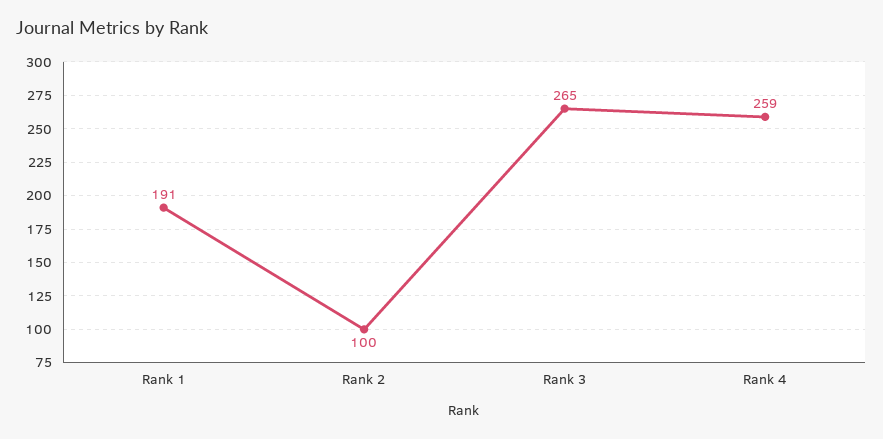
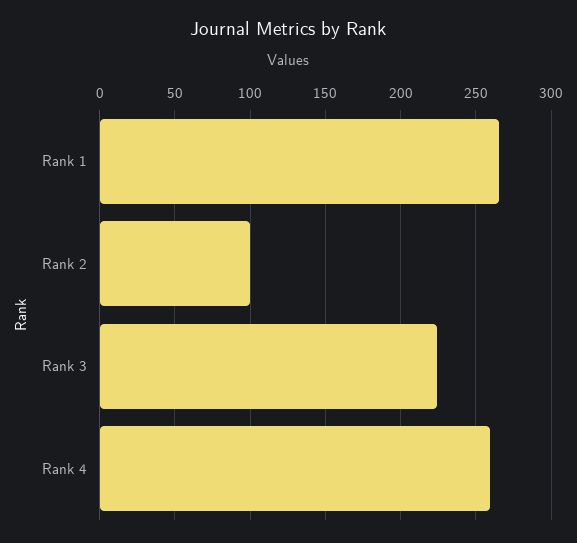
  {
-   "Rank 1": 191,
+   "Rank 1": 265,
    "Rank 2": 100,
-   "Rank 3": 265,
+   "Rank 3": 225,
    "Rank 4": 259
  }

